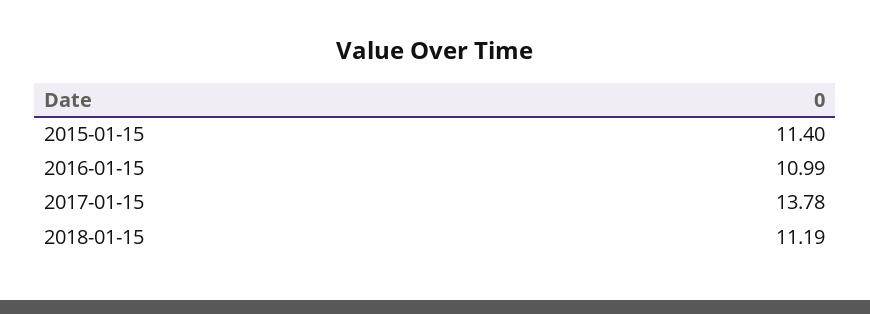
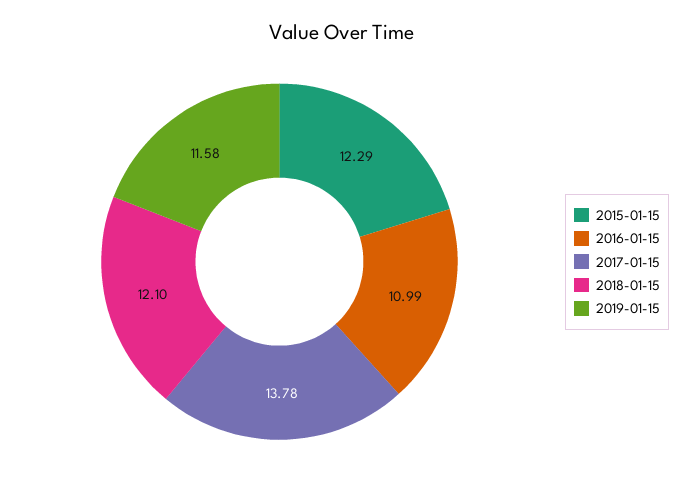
  {
-   "2015-01-15": 11.4,
+   "2015-01-15": 12.29,
    "2016-01-15": 10.99,
    "2017-01-15": 13.78,
-   "2018-01-15": 11.19
+   "2018-01-15": 12.1,
+   "2019-01-15": 11.58
  }

